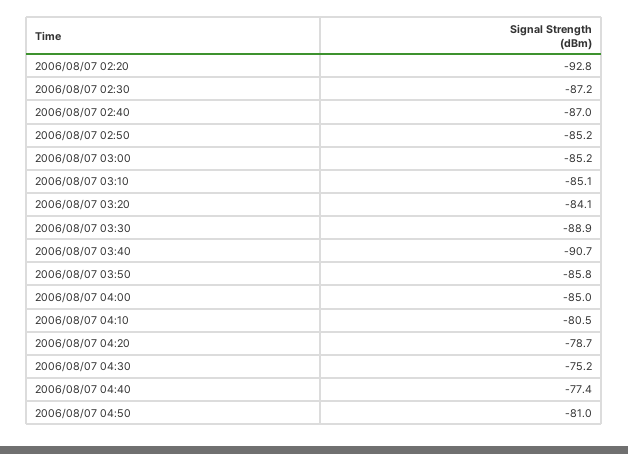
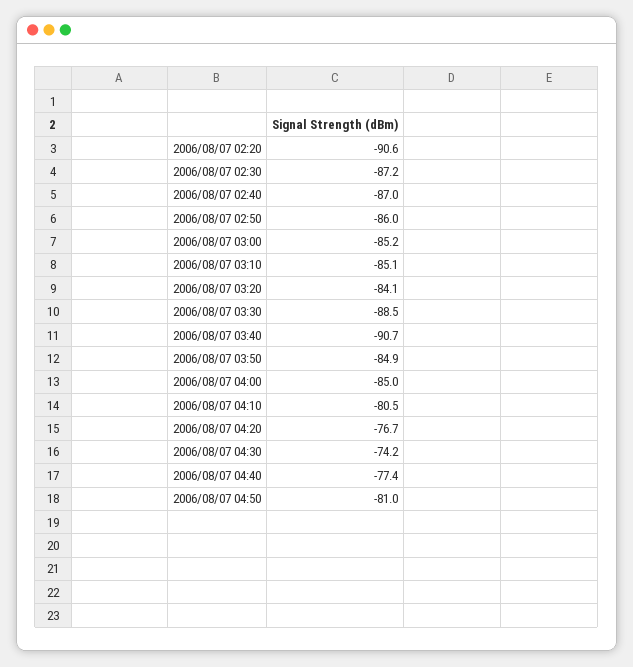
  {
-   "2006/08/07 02:20": -92.8,
+   "2006/08/07 02:20": -90.6,
    "2006/08/07 02:30": -87.2,
    "2006/08/07 02:40": -87,
-   "2006/08/07 02:50": -85.2,
+   "2006/08/07 02:50": -86,
    "2006/08/07 03:00": -85.2,
    "2006/08/07 03:10": -85.1,
    "2006/08/07 03:20": -84.1,
-   "2006/08/07 03:30": -88.9,
+   "2006/08/07 03:30": -88.5,
    "2006/08/07 03:40": -90.7,
-   "2006/08/07 03:50": -85.8,
+   "2006/08/07 03:50": -84.9,
    "2006/08/07 04:00": -85,
    "2006/08/07 04:10": -80.5,
-   "2006/08/07 04:20": -78.7,
+   "2006/08/07 04:20": -76.7,
-   "2006/08/07 04:30": -75.2,
+   "2006/08/07 04:30": -74.2,
    "2006/08/07 04:40": -77.4,
    "2006/08/07 04:50": -81
  }

